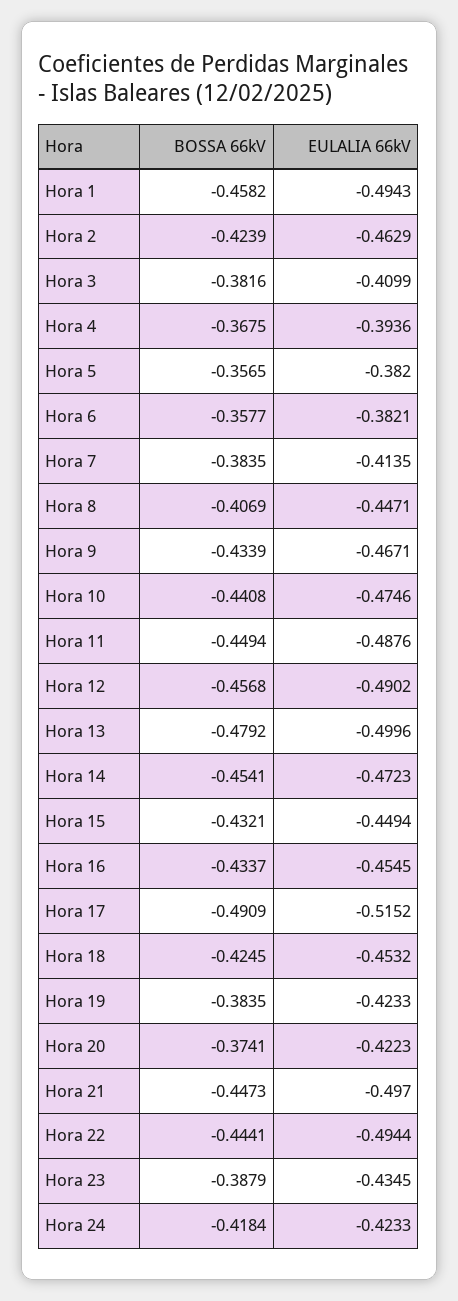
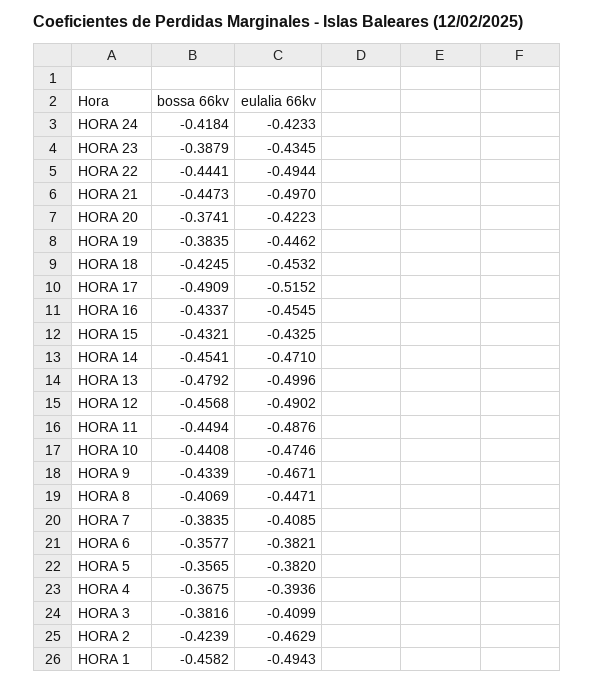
  {
    "BOSSA 66kV": {
      "Hora 1": -0.4582,
      "Hora 2": -0.4239,
      "Hora 3": -0.3816,
      "Hora 4": -0.3675,
      "Hora 5": -0.3565,
      "Hora 6": -0.3577,
      "Hora 7": -0.3835,
      "Hora 8": -0.4069,
      "Hora 9": -0.4339,
      "Hora 10": -0.4408,
      "Hora 11": -0.4494,
      "Hora 12": -0.4568,
      "Hora 13": -0.4792,
      "Hora 14": -0.4541,
      "Hora 15": -0.4321,
      "Hora 16": -0.4337,
      "Hora 17": -0.4909,
      "Hora 18": -0.4245,
      "Hora 19": -0.3835,
      "Hora 20": -0.3741,
      "Hora 21": -0.4473,
      "Hora 22": -0.4441,
      "Hora 23": -0.3879,
      "Hora 24": -0.4184
    },
    "EULALIA 66kV": {
      "Hora 1": -0.4943,
      "Hora 2": -0.4629,
      "Hora 3": -0.4099,
      "Hora 4": -0.3936,
      "Hora 5": -0.382,
      "Hora 6": -0.3821,
-     "Hora 7": -0.4135,
+     "Hora 7": -0.4085,
      "Hora 8": -0.4471,
      "Hora 9": -0.4671,
      "Hora 10": -0.4746,
      "Hora 11": -0.4876,
      "Hora 12": -0.4902,
      "Hora 13": -0.4996,
-     "Hora 14": -0.4723,
+     "Hora 14": -0.471,
-     "Hora 15": -0.4494,
+     "Hora 15": -0.4325,
      "Hora 16": -0.4545,
      "Hora 17": -0.5152,
      "Hora 18": -0.4532,
-     "Hora 19": -0.4233,
+     "Hora 19": -0.4462,
      "Hora 20": -0.4223,
      "Hora 21": -0.497,
      "Hora 22": -0.4944,
      "Hora 23": -0.4345,
      "Hora 24": -0.4233
    }
  }

